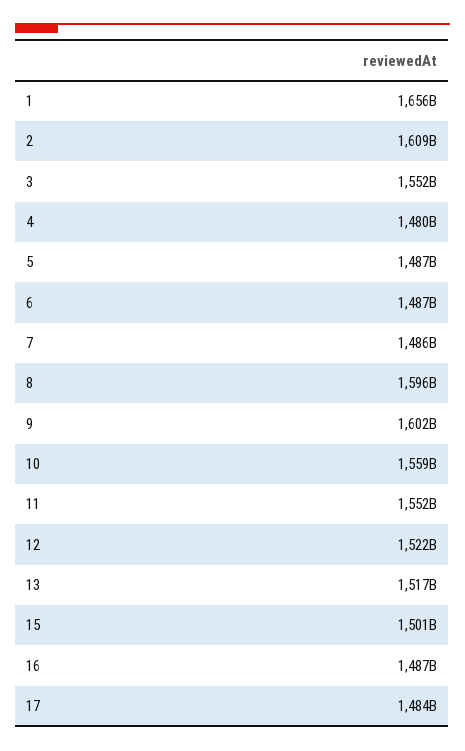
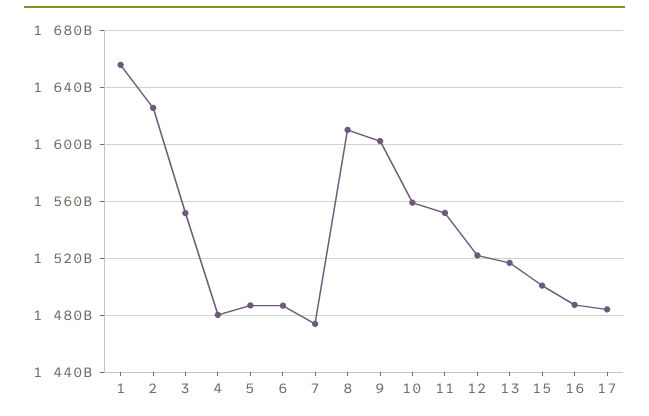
  {
    "1": 1656000000000,
-   "2": 1609000000000,
+   "2": 1625000000000,
    "3": 1552000000000,
    "4": 1480000000000,
    "5": 1487000000000,
    "6": 1487000000000,
-   "7": 1486000000000,
+   "7": 1475000000000,
-   "8": 1596000000000,
+   "8": 1610000000000,
    "9": 1602000000000,
    "10": 1559000000000,
    "11": 1552000000000,
    "12": 1522000000000,
    "13": 1517000000000,
    "15": 1501000000000,
    "16": 1487000000000,
    "17": 1484000000000
  }

